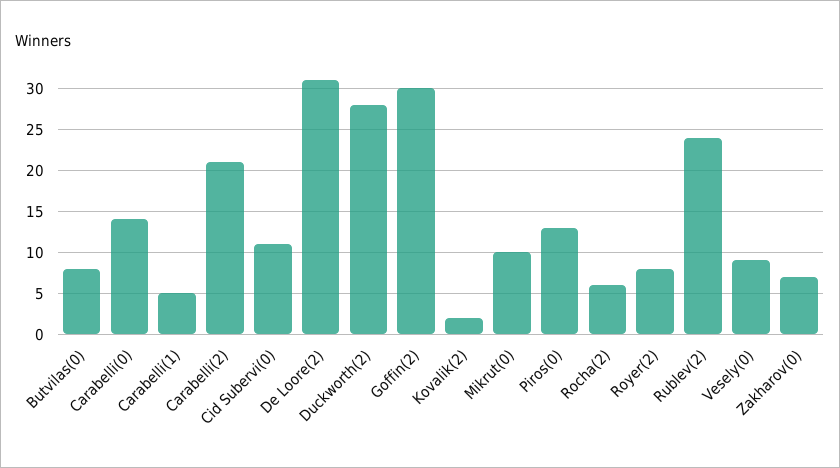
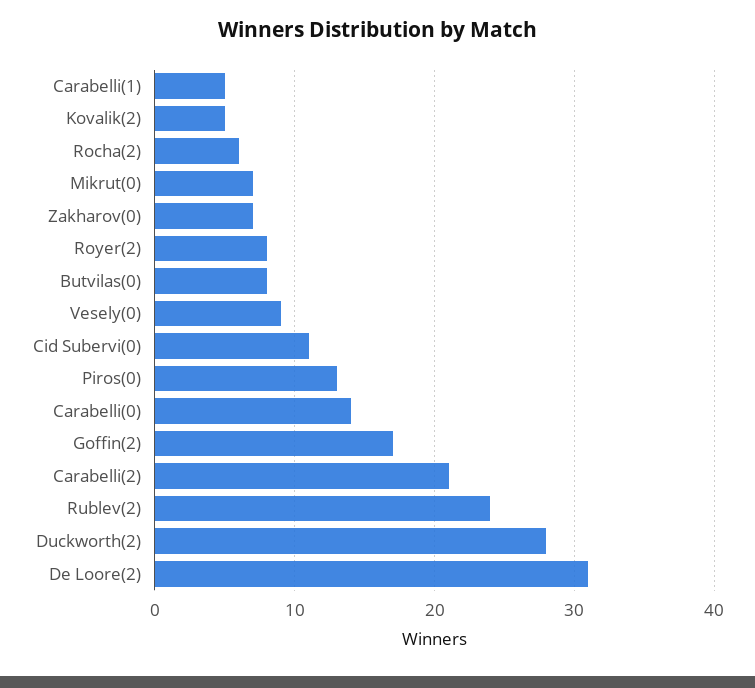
  {
    "Butvilas(0)": 8,
    "Carabelli(0)": 14,
    "Carabelli(1)": 5,
    "Carabelli(2)": 21,
    "Cid Subervi(0)": 11,
    "De Loore(2)": 31,
    "Duckworth(2)": 28,
-   "Goffin(2)": 30,
+   "Goffin(2)": 17,
-   "Kovalik(2)": 2,
+   "Kovalik(2)": 5,
-   "Mikrut(0)": 10,
+   "Mikrut(0)": 7,
    "Piros(0)": 13,
    "Rocha(2)": 6,
    "Royer(2)": 8,
    "Rublev(2)": 24,
    "Vesely(0)": 9,
    "Zakharov(0)": 7
  }

